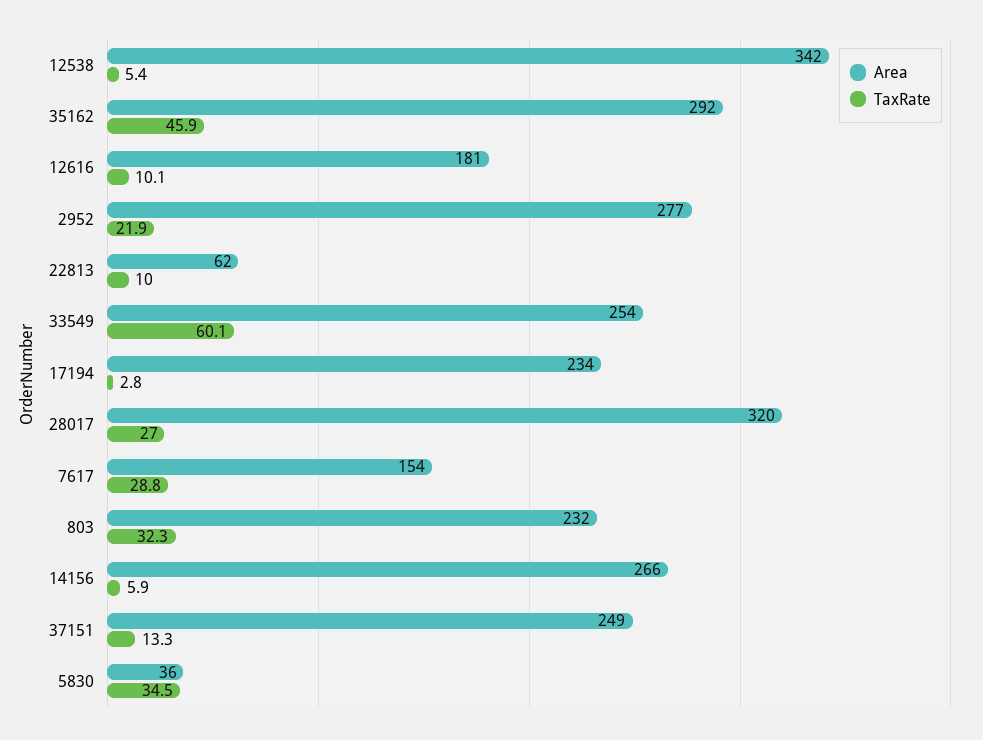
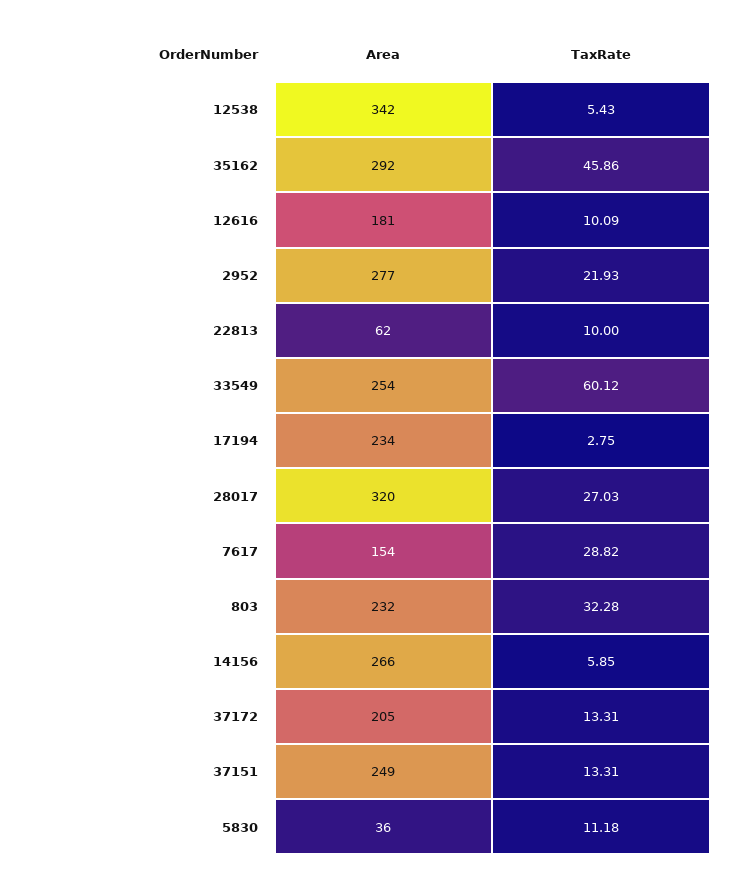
  {
    "Area": {
      "12538": 342,
      "35162": 292,
      "12616": 181,
      "2952": 277,
      "22813": 62,
      "33549": 254,
      "17194": 234,
      "28017": 320,
      "7617": 154,
      "803": 232,
      "14156": 266,
      "37151": 249,
-     "5830": 36
+     "5830": 36,
+     "37172": 205
    },
    "TaxRate": {
      "12538": 5.43,
      "35162": 45.86,
      "12616": 10.09,
      "2952": 21.93,
      "22813": 10,
      "33549": 60.12,
      "17194": 2.75,
      "28017": 27.03,
      "7617": 28.82,
      "803": 32.28,
      "14156": 5.85,
      "37151": 13.31,
-     "5830": 34.5
+     "5830": 11.18,
+     "37172": 13.31
    }
  }

